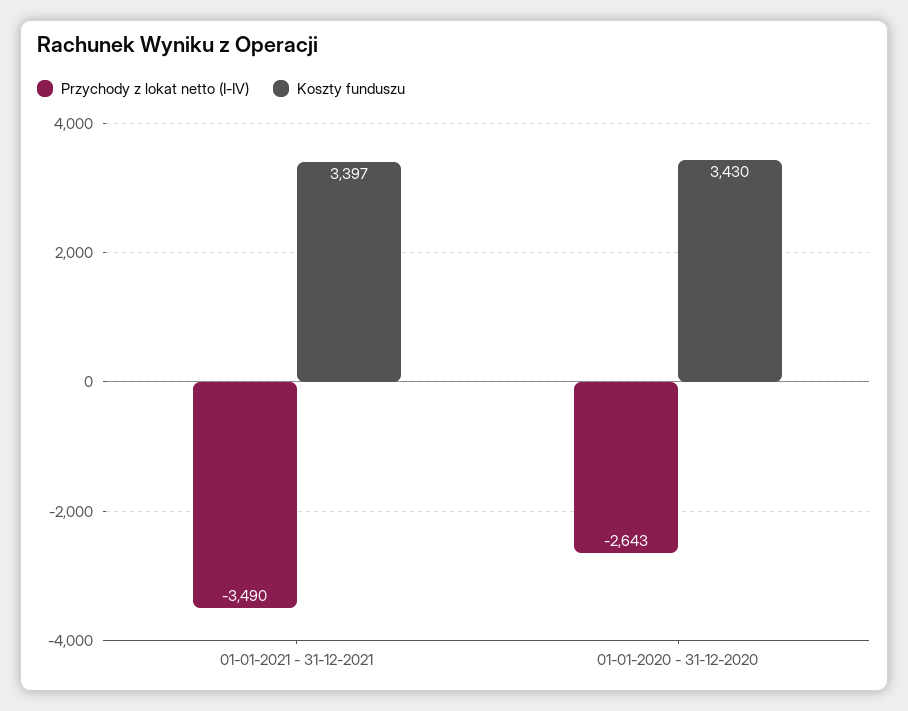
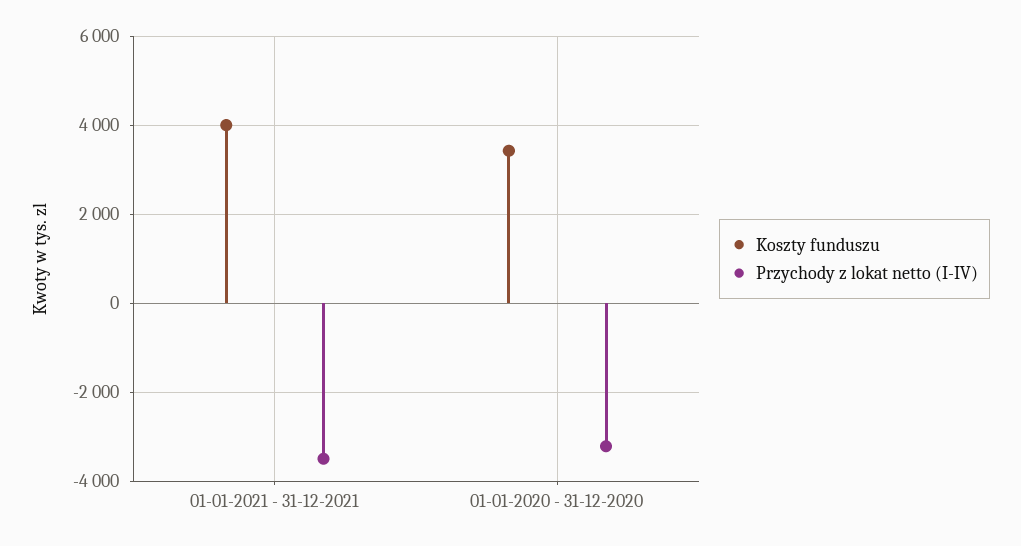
  {
    "Przychody z lokat netto (I-IV)": {
      "01-01-2021 - 31-12-2021": -3490,
-     "01-01-2020 - 31-12-2020": -2643
+     "01-01-2020 - 31-12-2020": -3200
    },
    "Koszty funduszu": {
-     "01-01-2021 - 31-12-2021": 3397,
+     "01-01-2021 - 31-12-2021": 4000,
      "01-01-2020 - 31-12-2020": 3430
    }
  }

